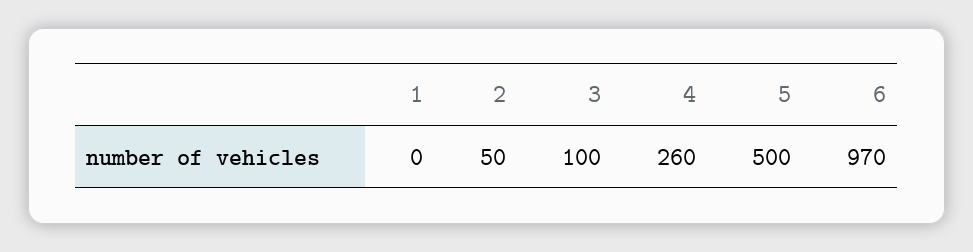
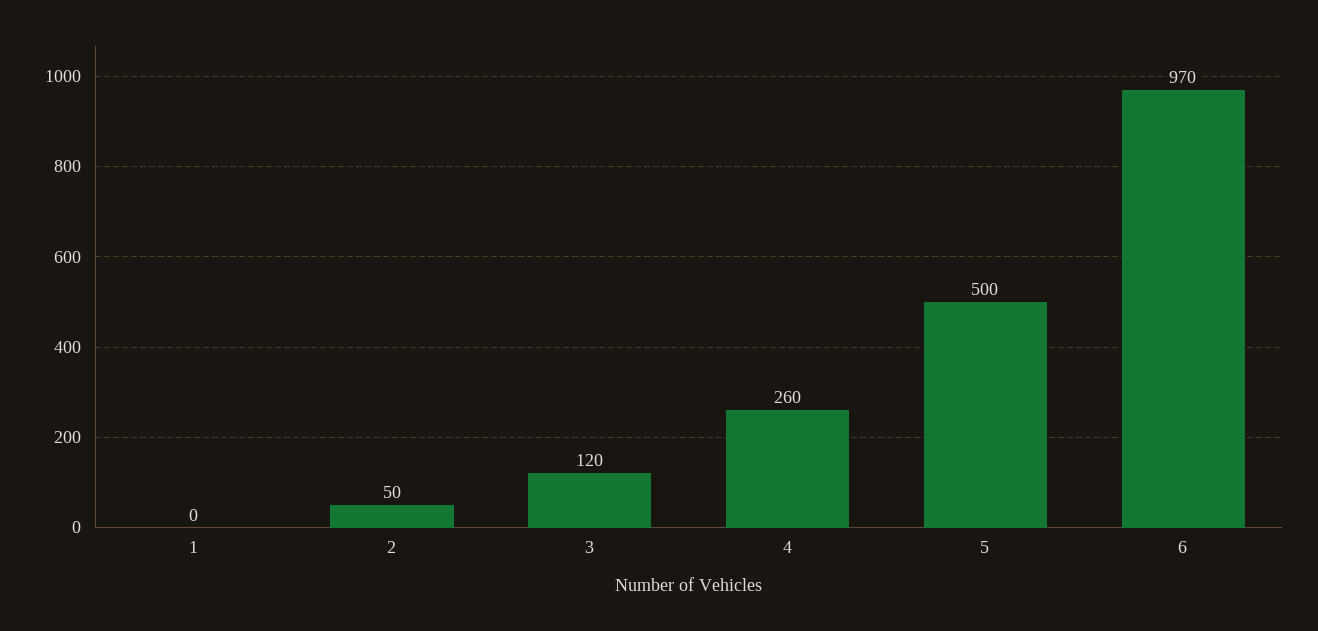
  {
    "1": 0,
    "2": 50,
-   "3": 100,
+   "3": 120,
    "4": 260,
    "5": 500,
    "6": 970
  }

